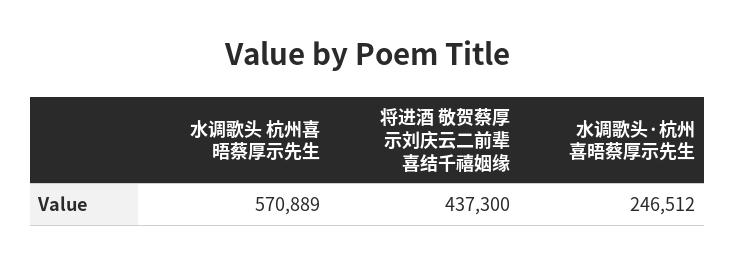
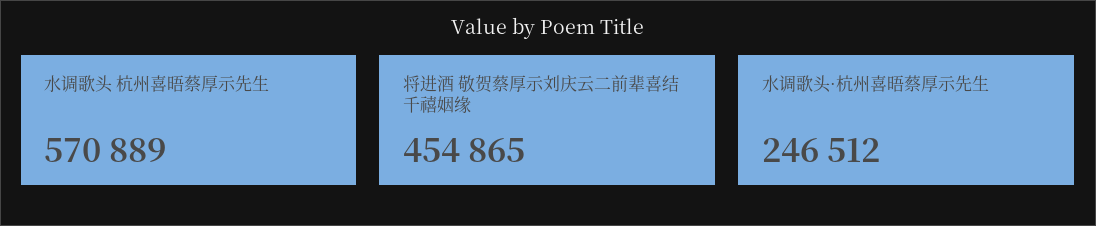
  {
    "水调歌头 杭州喜晤蔡厚示先生": 570889,
-   "将进酒 敬贺蔡厚示刘庆云二前辈喜结千禧姻缘": 437300,
+   "将进酒 敬贺蔡厚示刘庆云二前辈喜结千禧姻缘": 454865,
    "水调歌头·杭州喜晤蔡厚示先生": 246512
  }

